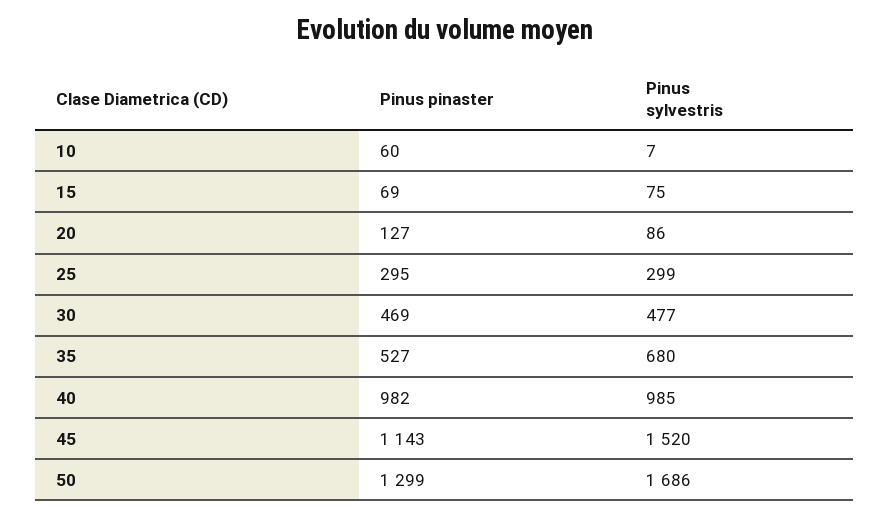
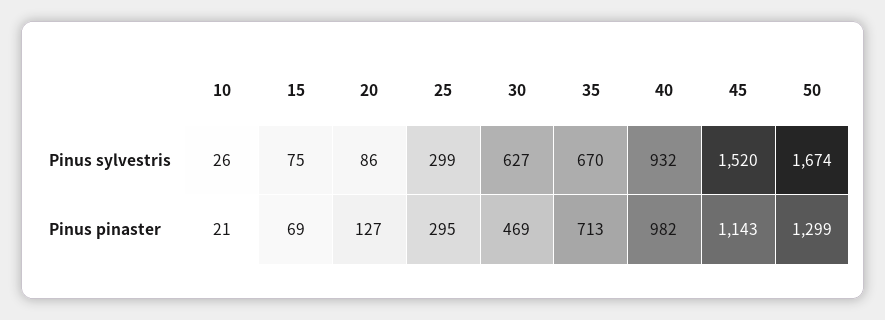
  {
    "Pinus pinaster": {
-     "10": 60,
+     "10": 21,
      "15": 69,
      "20": 127,
      "25": 295,
      "30": 469,
-     "35": 527,
+     "35": 713,
      "40": 982,
      "45": 1143,
      "50": 1299
    },
    "Pinus sylvestris": {
-     "10": 7,
+     "10": 26,
      "15": 75,
      "20": 86,
      "25": 299,
-     "30": 477,
+     "30": 627,
-     "35": 680,
+     "35": 670,
-     "40": 985,
+     "40": 932,
      "45": 1520,
-     "50": 1686
+     "50": 1674
    }
  }

